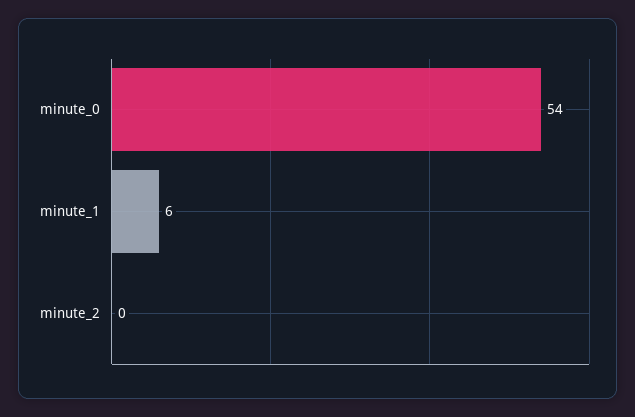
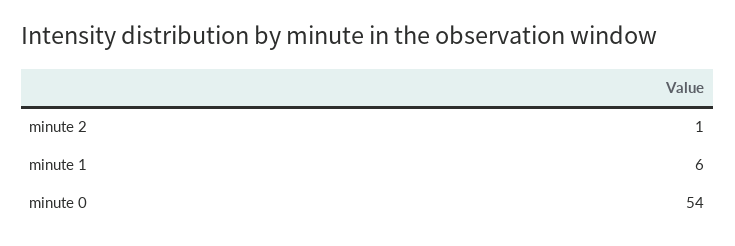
  {
    "minute_0": 54,
    "minute_1": 6,
-   "minute_2": 0
+   "minute_2": 1
  }

